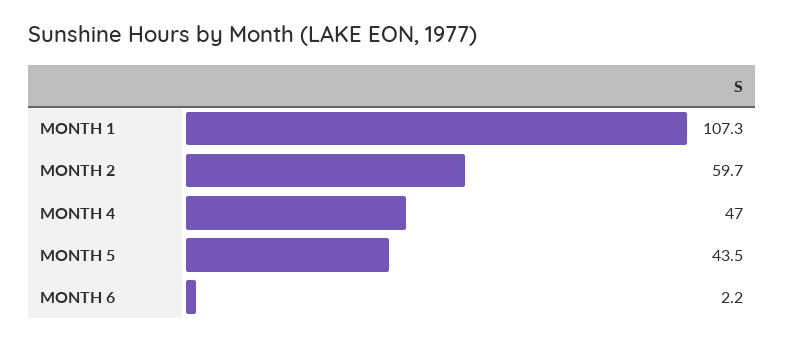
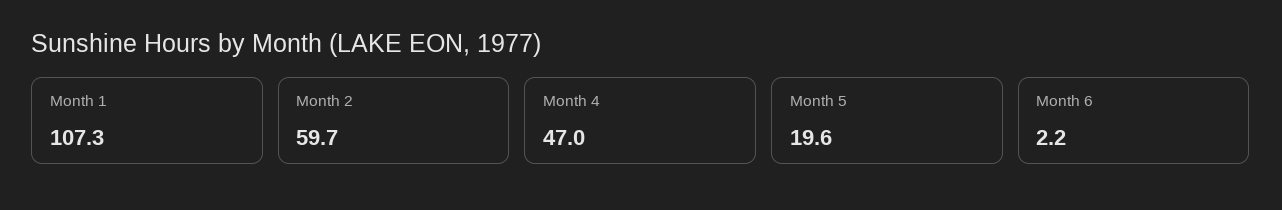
  {
    "MONTH 1": 107.3,
    "MONTH 2": 59.7,
    "MONTH 4": 47,
-   "MONTH 5": 43.5,
+   "MONTH 5": 19.6,
    "MONTH 6": 2.2
  }

